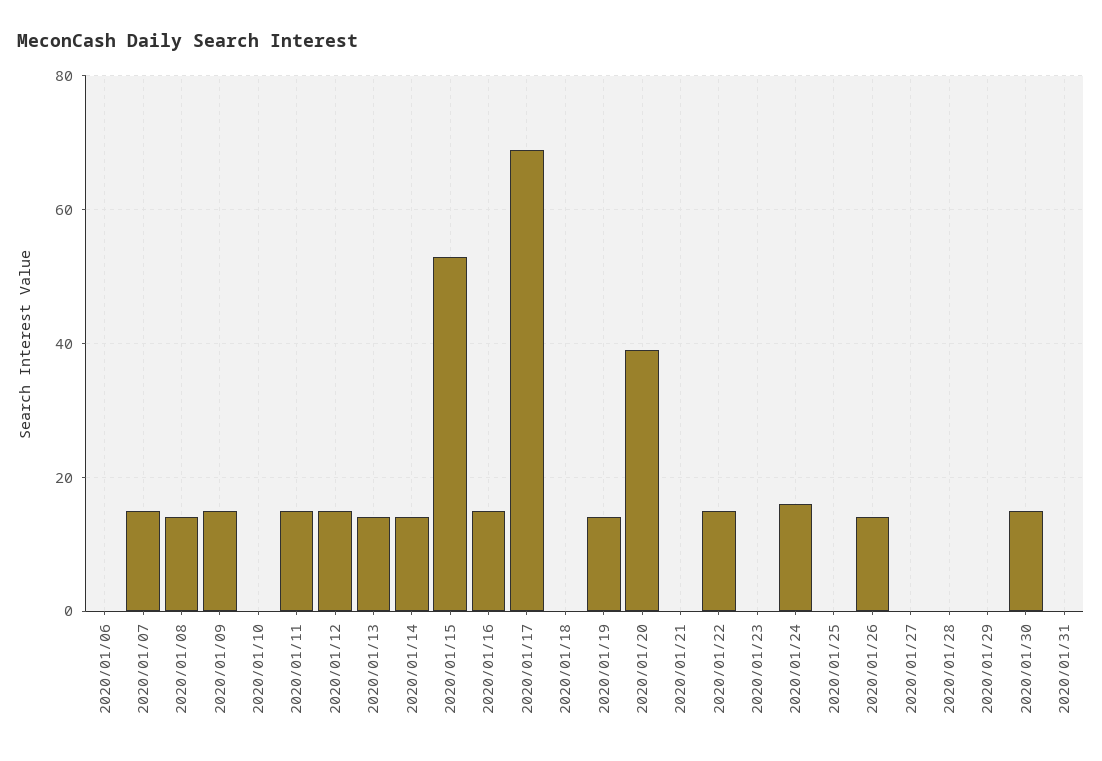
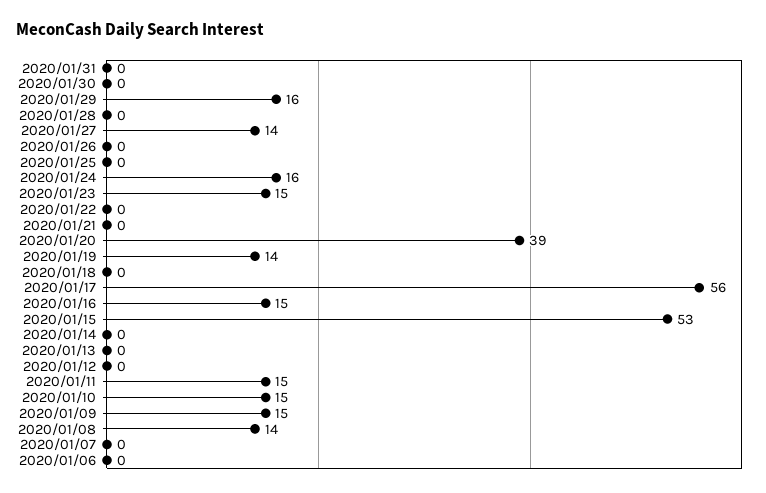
  {
    "2020/01/06": 0,
-   "2020/01/07": 15,
+   "2020/01/07": 0,
    "2020/01/08": 14,
    "2020/01/09": 15,
-   "2020/01/10": 0,
+   "2020/01/10": 15,
    "2020/01/11": 15,
-   "2020/01/12": 15,
+   "2020/01/12": 0,
-   "2020/01/13": 15,
+   "2020/01/13": 0,
-   "2020/01/14": 15,
+   "2020/01/14": 0,
    "2020/01/15": 53,
    "2020/01/16": 15,
-   "2020/01/17": 70,
+   "2020/01/17": 56,
    "2020/01/18": 0,
    "2020/01/19": 14,
    "2020/01/20": 39,
    "2020/01/21": 0,
-   "2020/01/22": 15,
+   "2020/01/22": 0,
-   "2020/01/23": 0,
+   "2020/01/23": 15,
    "2020/01/24": 16,
    "2020/01/25": 0,
-   "2020/01/26": 15,
+   "2020/01/26": 0,
-   "2020/01/27": 0,
+   "2020/01/27": 14,
    "2020/01/28": 0,
-   "2020/01/29": 0,
+   "2020/01/29": 16,
-   "2020/01/30": 15,
+   "2020/01/30": 0,
    "2020/01/31": 0
  }

